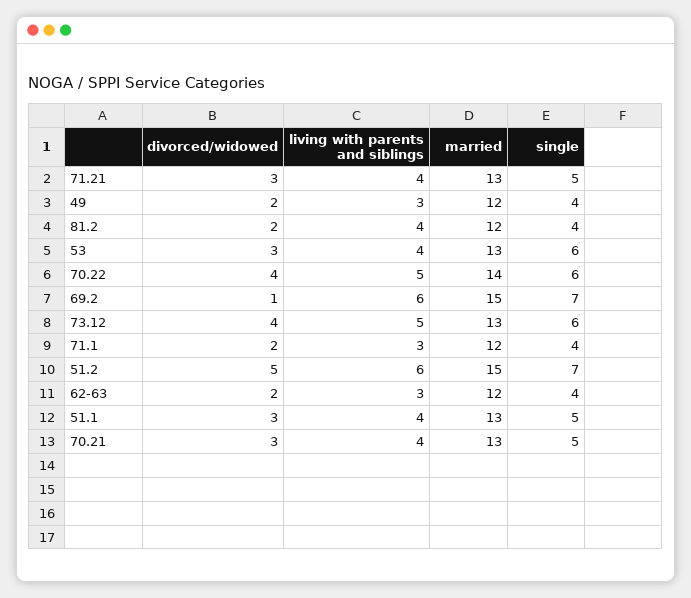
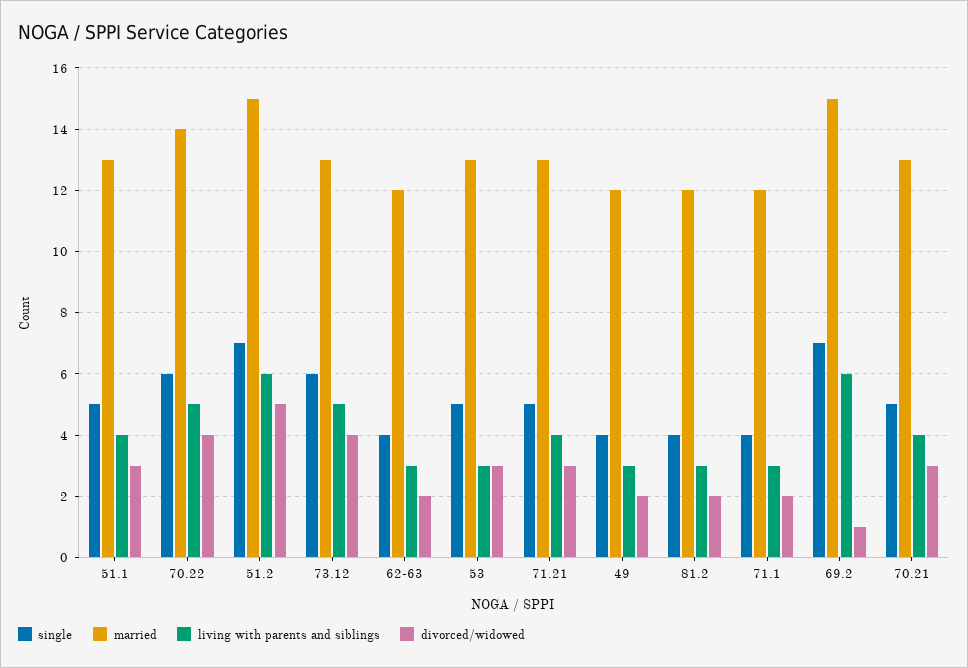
  {
    "divorced/widowed": {
      "71.21": 3,
      "49": 2,
      "81.2": 2,
      "53": 3,
      "70.22": 4,
      "69.2": 1,
      "73.12": 4,
      "71.1": 2,
      "51.2": 5,
      "62-63": 2,
      "51.1": 3,
      "70.21": 3
    },
    "living with parents and siblings": {
      "71.21": 4,
      "49": 3,
-     "81.2": 4,
+     "81.2": 3,
-     "53": 4,
+     "53": 3,
      "70.22": 5,
      "69.2": 6,
      "73.12": 5,
      "71.1": 3,
      "51.2": 6,
      "62-63": 3,
      "51.1": 4,
      "70.21": 4
    },
    "married": {
      "71.21": 13,
      "49": 12,
      "81.2": 12,
      "53": 13,
      "70.22": 14,
      "69.2": 15,
      "73.12": 13,
      "71.1": 12,
      "51.2": 15,
      "62-63": 12,
      "51.1": 13,
      "70.21": 13
    },
    "single": {
      "71.21": 5,
      "49": 4,
      "81.2": 4,
-     "53": 6,
+     "53": 5,
      "70.22": 6,
      "69.2": 7,
      "73.12": 6,
      "71.1": 4,
      "51.2": 7,
      "62-63": 4,
      "51.1": 5,
      "70.21": 5
    }
  }

